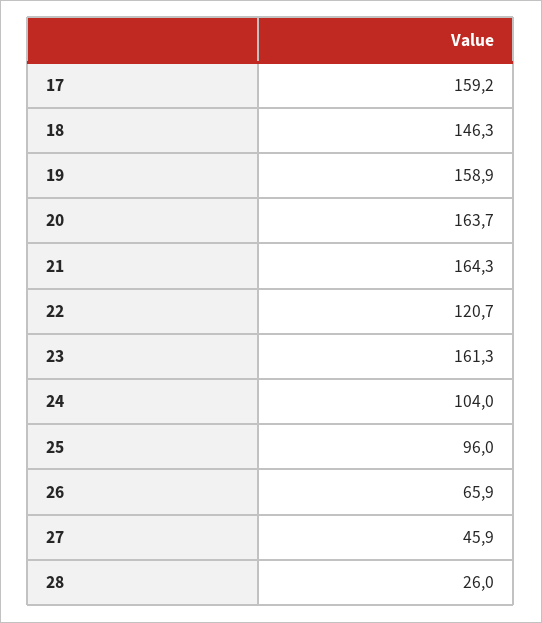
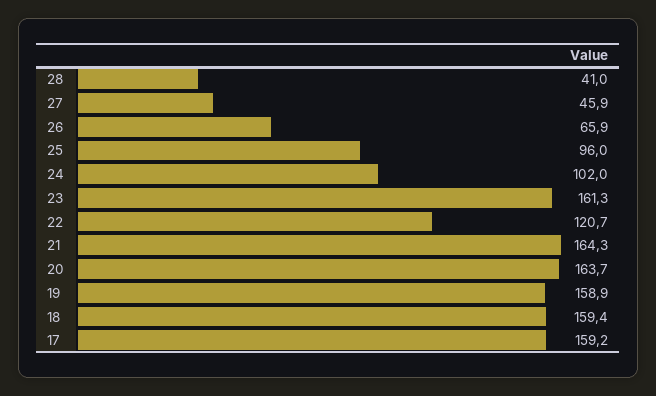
  {
    "17": 159.2,
-   "18": 146.3,
+   "18": 159.4,
    "19": 158.9,
    "20": 163.7,
    "21": 164.3,
    "22": 120.7,
    "23": 161.3,
-   "24": 104,
+   "24": 102,
    "25": 96,
    "26": 65.9,
    "27": 45.9,
-   "28": 26
+   "28": 41
  }

